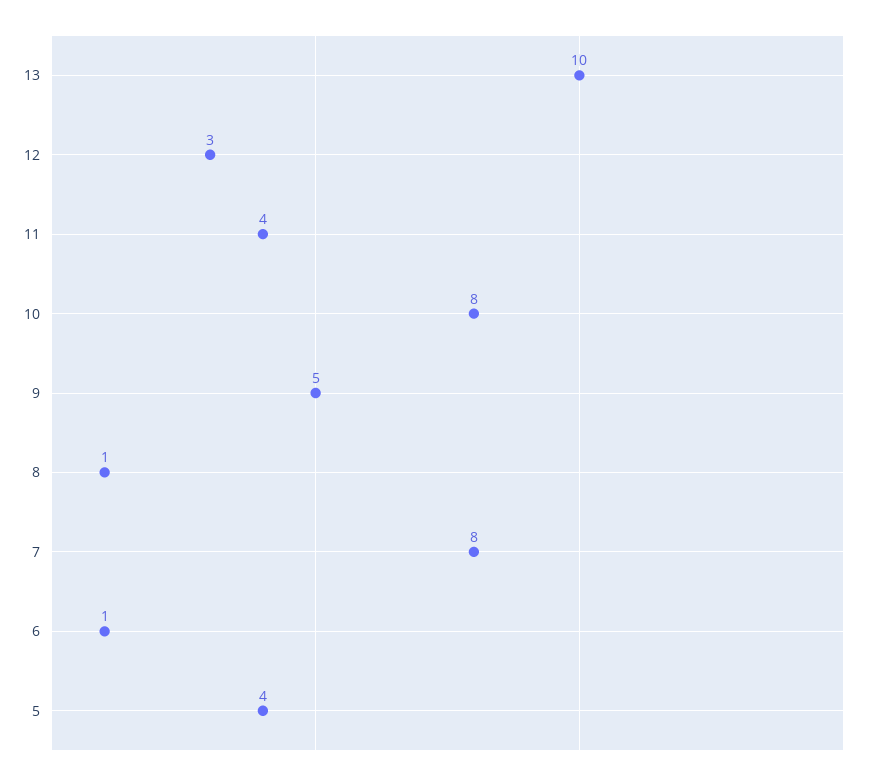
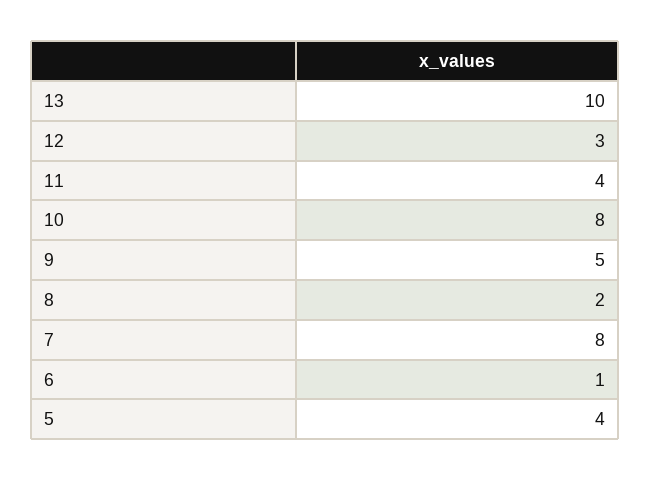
  {
    "13": 10,
    "12": 3,
    "11": 4,
    "10": 8,
    "9": 5,
-   "8": 1,
+   "8": 2,
    "7": 8,
    "6": 1,
    "5": 4
  }

